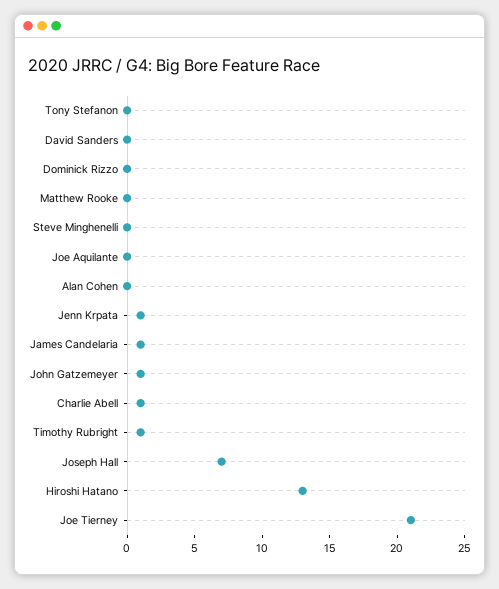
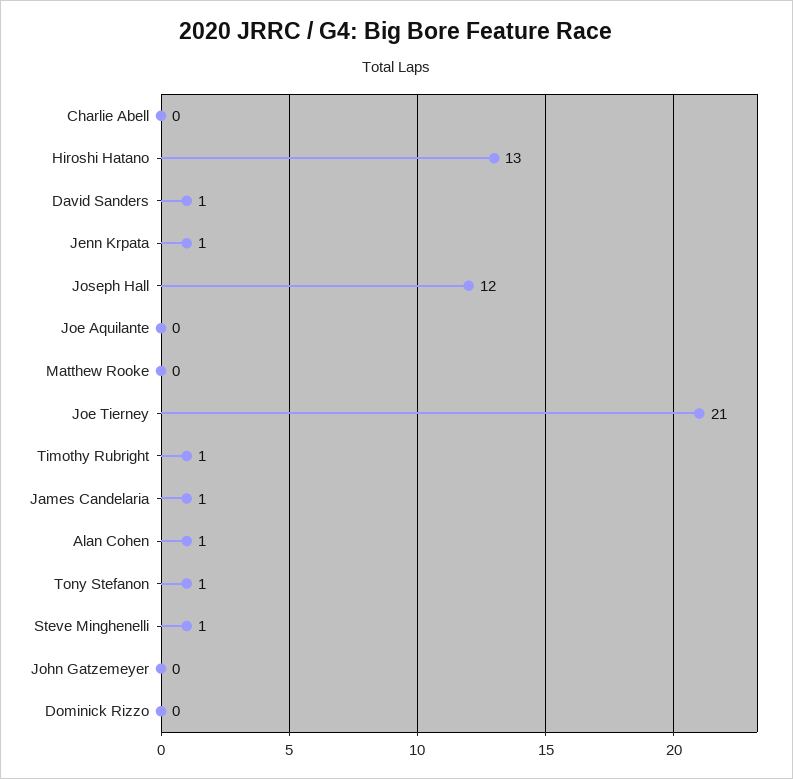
  {
-   "Tony Stefanon": 0,
+   "Tony Stefanon": 1,
-   "David Sanders": 0,
+   "David Sanders": 1,
    "Dominick Rizzo": 0,
    "Matthew Rooke": 0,
-   "Steve Minghenelli": 0,
+   "Steve Minghenelli": 1,
    "Joe Aquilante": 0,
-   "Alan Cohen": 0,
+   "Alan Cohen": 1,
    "Jenn Krpata": 1,
    "James Candelaria": 1,
-   "John Gatzemeyer": 1,
+   "John Gatzemeyer": 0,
-   "Charlie Abell": 1,
+   "Charlie Abell": 0,
    "Timothy Rubright": 1,
-   "Joseph Hall": 7,
+   "Joseph Hall": 12,
    "Hiroshi Hatano": 13,
    "Joe Tierney": 21
  }

